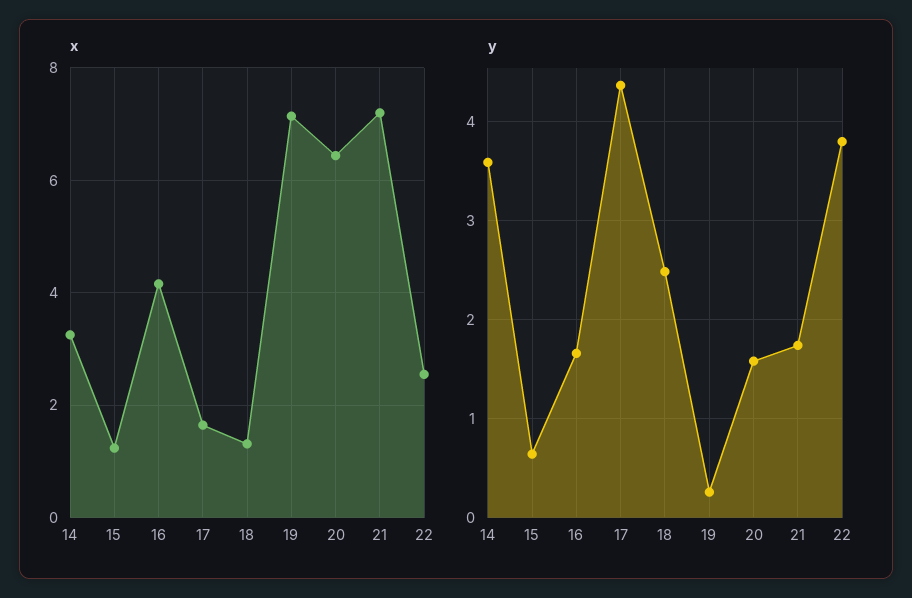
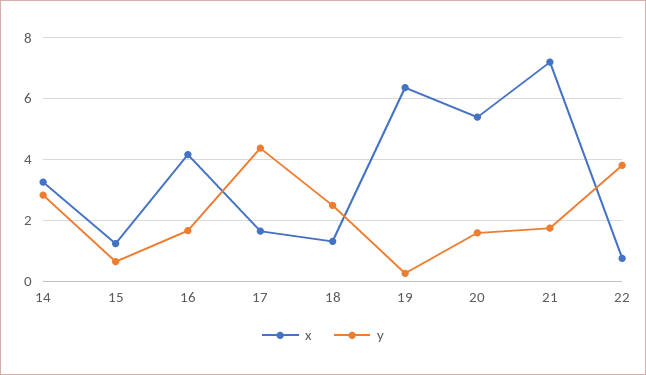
  {
    "x": {
      "14": 3.2,
      "15": 1.2,
      "16": 4.2,
      "17": 1.6,
      "18": 1.4,
-     "19": 7.2,
+     "19": 6.4,
-     "20": 6.4,
+     "20": 5.4,
      "21": 7.2,
-     "22": 2.6
+     "22": 0.8
    },
    "y": {
-     "14": 3.6,
+     "14": 2.8,
      "15": 0.6,
      "16": 1.7,
      "17": 4.4,
      "18": 2.5,
      "19": 0.3,
      "20": 1.6,
      "21": 1.7,
      "22": 3.8
    }
  }

